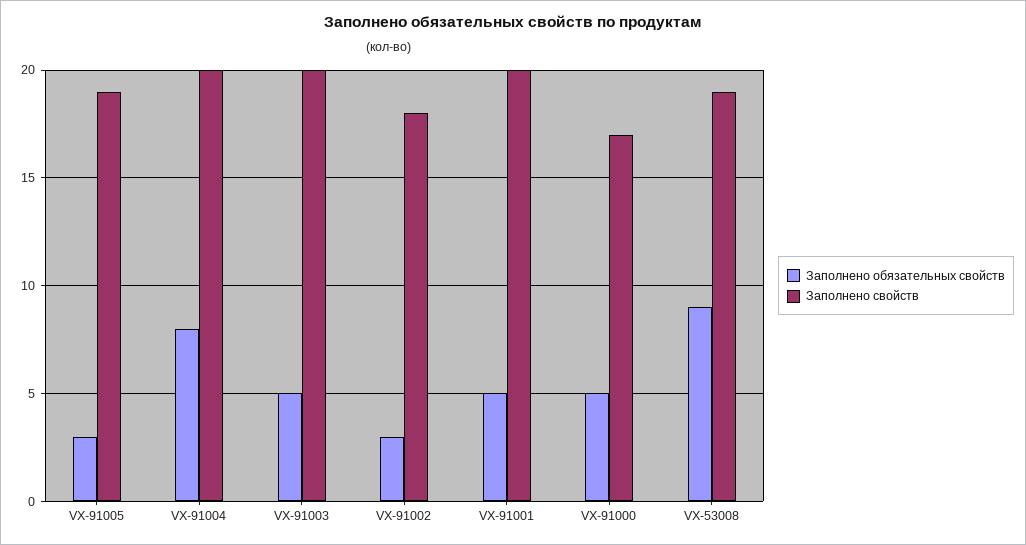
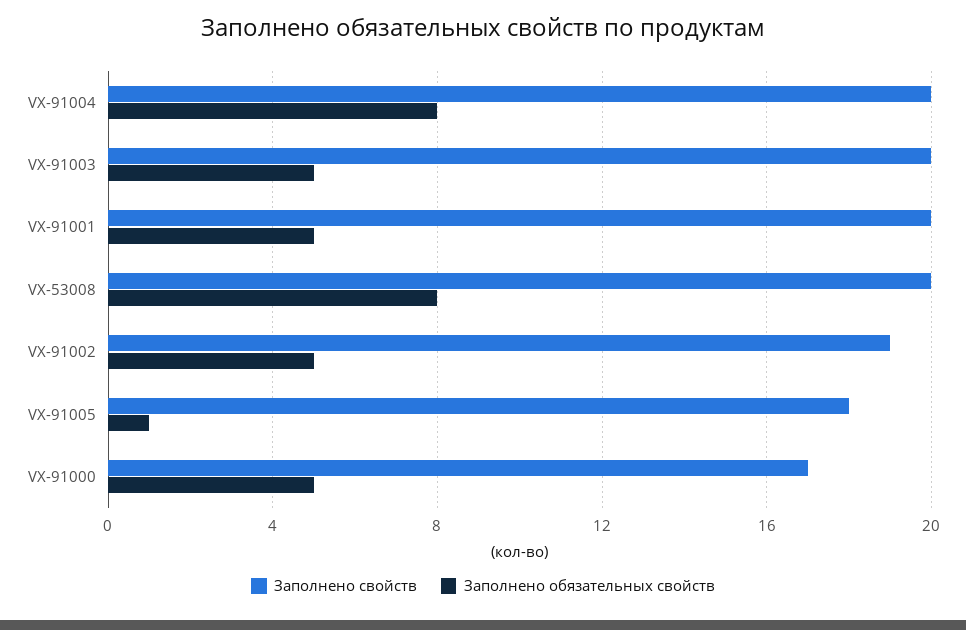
  {
    "Заполнено обязательных свойств": {
-     "VX-91005": 3,
+     "VX-91005": 1,
      "VX-91004": 8,
      "VX-91003": 5,
-     "VX-91002": 3,
+     "VX-91002": 5,
      "VX-91001": 5,
      "VX-91000": 5,
-     "VX-53008": 9
+     "VX-53008": 8
    },
    "Заполнено свойств": {
-     "VX-91005": 19,
+     "VX-91005": 18,
      "VX-91004": 20,
      "VX-91003": 20,
-     "VX-91002": 18,
+     "VX-91002": 19,
      "VX-91001": 20,
      "VX-91000": 17,
-     "VX-53008": 19
+     "VX-53008": 20
    }
  }

